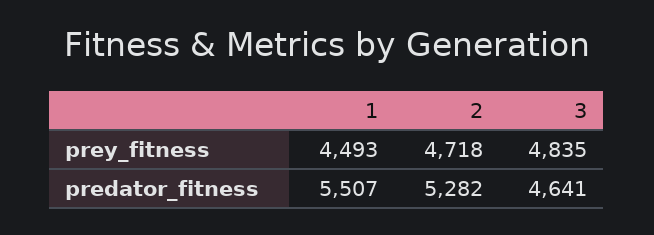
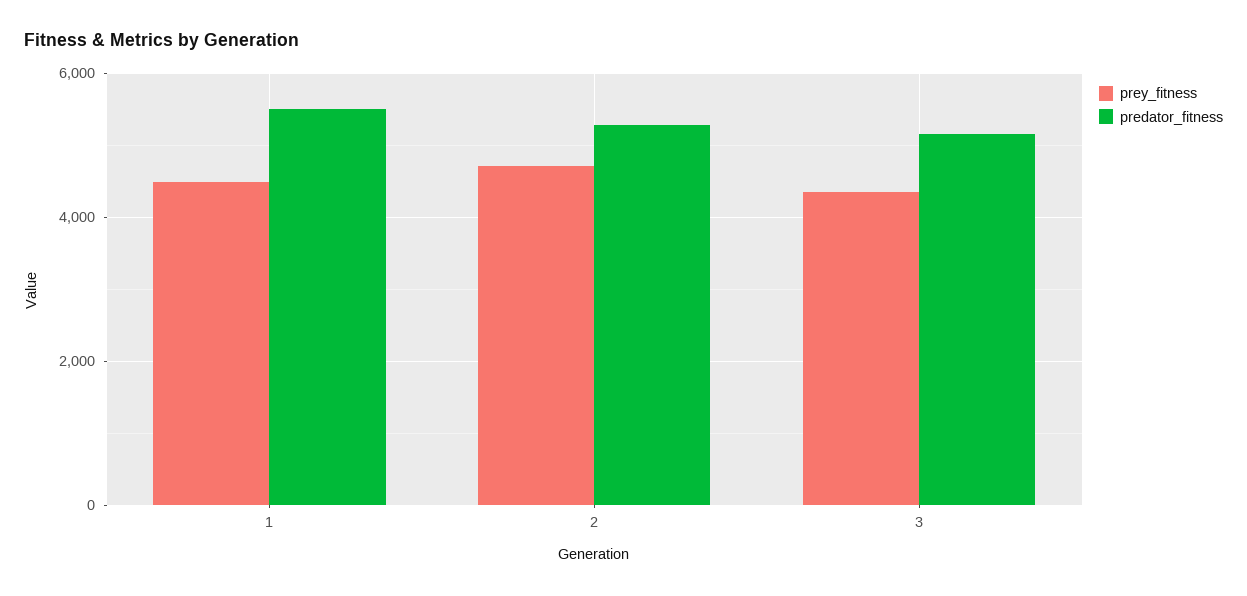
  {
    "prey_fitness": {
      "1": 4493,
      "2": 4718,
-     "3": 4835
+     "3": 4400
    },
    "predator_fitness": {
      "1": 5507,
      "2": 5282,
-     "3": 4641
+     "3": 5200
    }
  }

